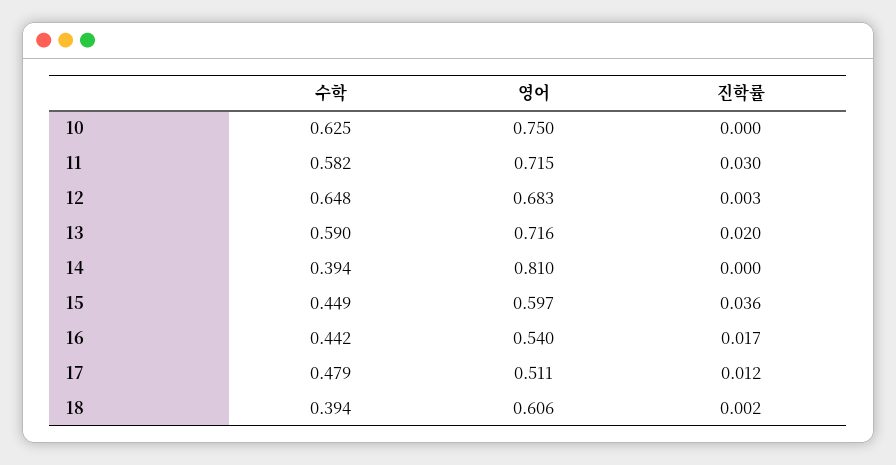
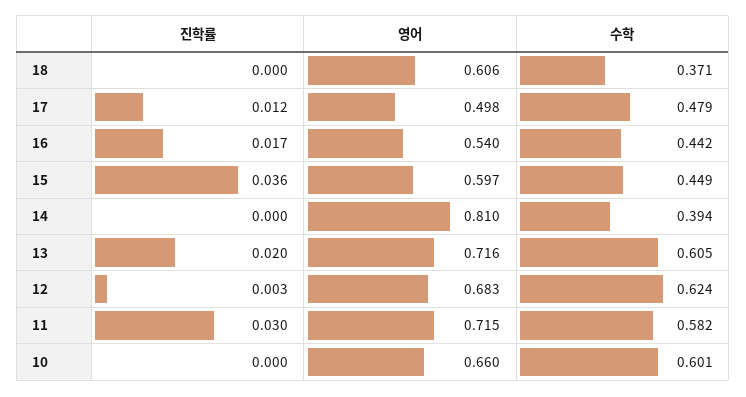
  {
    "수학": {
-     "10": 0.625,
+     "10": 0.601,
      "11": 0.582,
-     "12": 0.648,
+     "12": 0.624,
-     "13": 0.59,
+     "13": 0.605,
      "14": 0.394,
      "15": 0.449,
      "16": 0.442,
      "17": 0.479,
-     "18": 0.394
+     "18": 0.371
    },
    "영어": {
-     "10": 0.75,
+     "10": 0.66,
      "11": 0.715,
      "12": 0.683,
      "13": 0.716,
      "14": 0.81,
      "15": 0.597,
      "16": 0.54,
-     "17": 0.511,
+     "17": 0.498,
      "18": 0.606
    },
    "진학률": {
      "10": 0,
      "11": 0.03,
      "12": 0.003,
      "13": 0.02,
      "14": 0,
      "15": 0.036,
      "16": 0.017,
      "17": 0.012,
-     "18": 0.002
+     "18": 0
    }
  }

